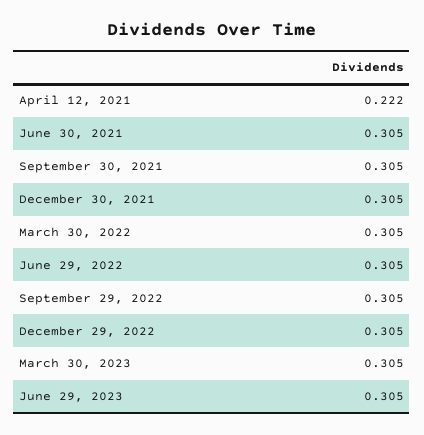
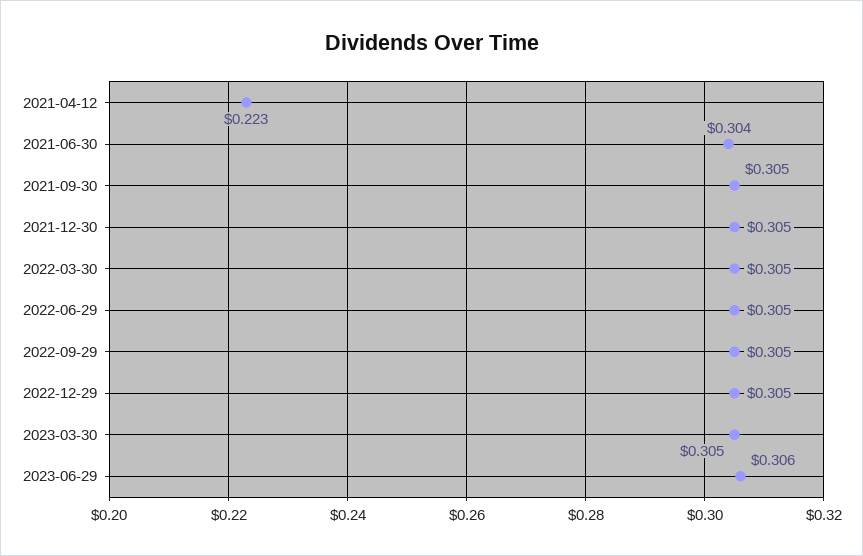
  {
-   "April 12, 2021": 0.222,
+   "April 12, 2021": 0.223,
-   "June 30, 2021": 0.305,
+   "June 30, 2021": 0.304,
    "September 30, 2021": 0.305,
    "December 30, 2021": 0.305,
    "March 30, 2022": 0.305,
    "June 29, 2022": 0.305,
    "September 29, 2022": 0.305,
    "December 29, 2022": 0.305,
    "March 30, 2023": 0.305,
-   "June 29, 2023": 0.305
+   "June 29, 2023": 0.306
  }

